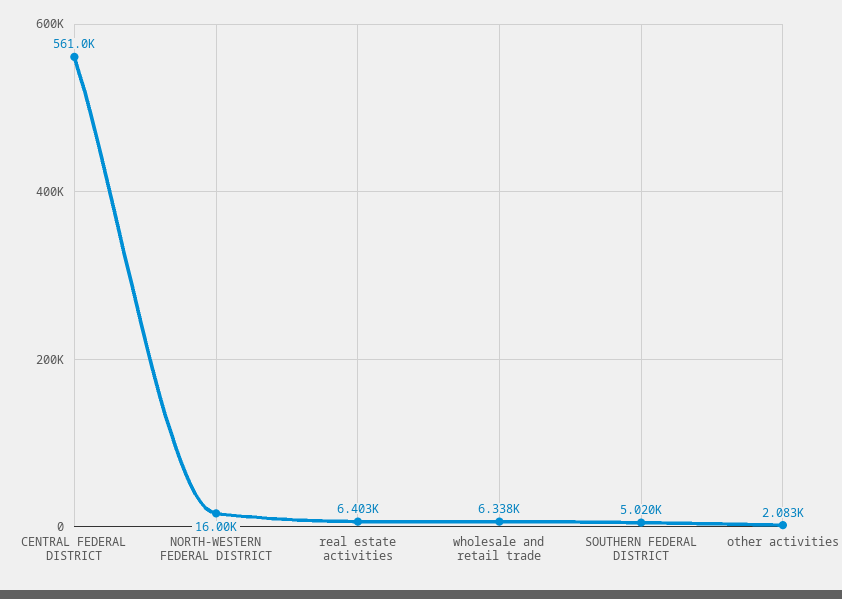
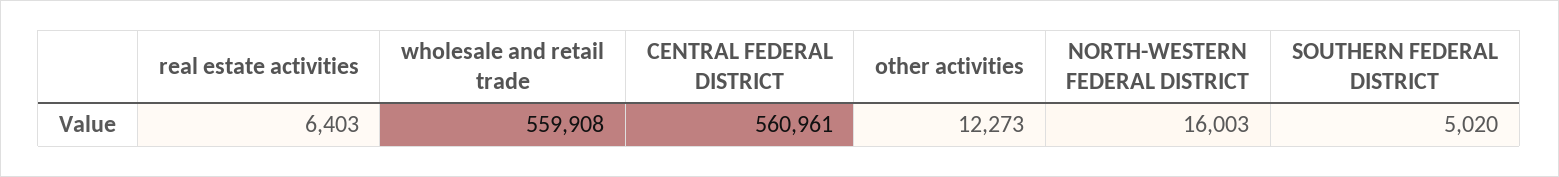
  {
    "CENTRAL FEDERAL DISTRICT": 560961,
    "NORTH-WESTERN FEDERAL DISTRICT": 16003,
    "real estate activities": 6403,
-   "wholesale and retail trade": 6338,
+   "wholesale and retail trade": 559908,
    "SOUTHERN FEDERAL DISTRICT": 5020,
-   "other activities": 2083
+   "other activities": 12273
  }

